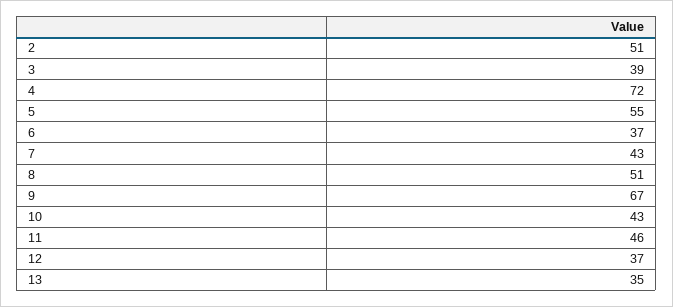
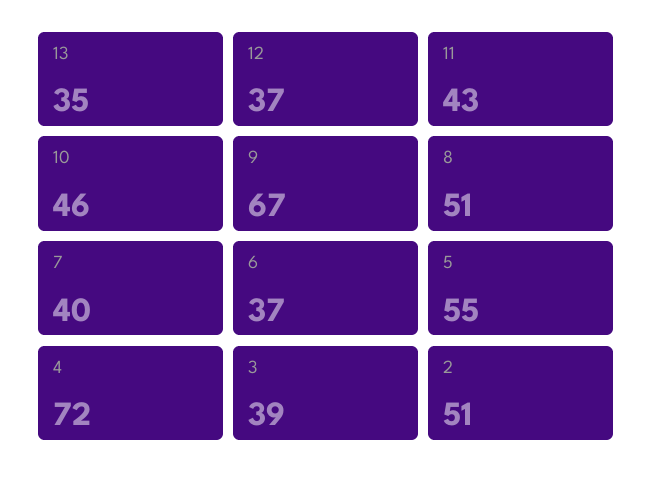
  {
    "2": 51,
    "3": 39,
    "4": 72,
    "5": 55,
    "6": 37,
-   "7": 43,
+   "7": 40,
    "8": 51,
    "9": 67,
-   "10": 43,
+   "10": 46,
-   "11": 46,
+   "11": 43,
    "12": 37,
    "13": 35
  }

